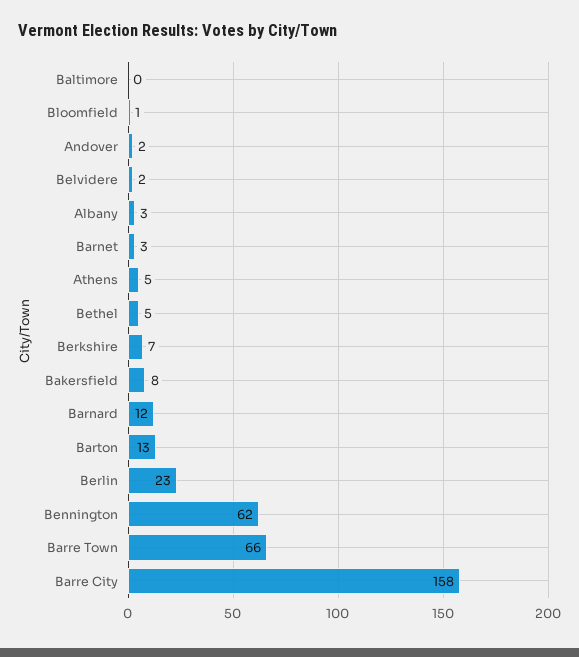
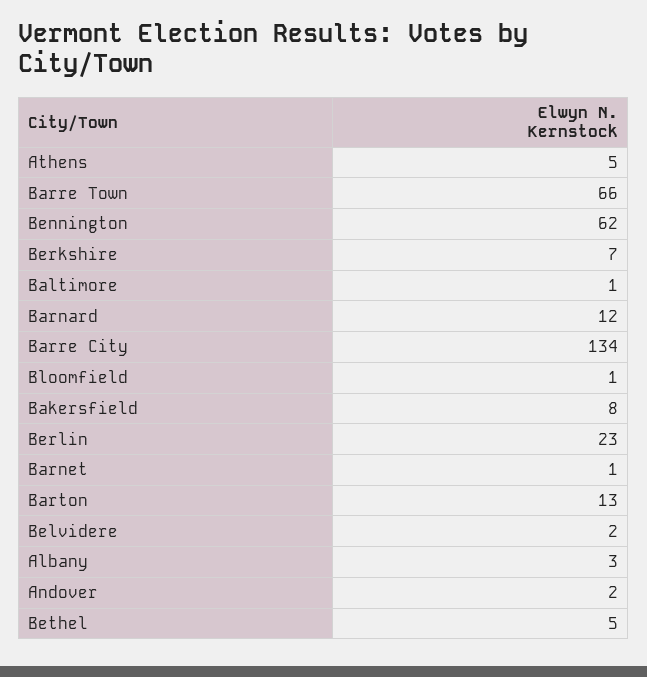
  {
-   "Baltimore": 0,
+   "Baltimore": 1,
    "Bloomfield": 1,
    "Andover": 2,
    "Belvidere": 2,
    "Albany": 3,
-   "Barnet": 3,
+   "Barnet": 1,
    "Athens": 5,
    "Bethel": 5,
    "Berkshire": 7,
    "Bakersfield": 8,
    "Barnard": 12,
    "Barton": 13,
    "Berlin": 23,
    "Bennington": 62,
    "Barre Town": 66,
-   "Barre City": 158
+   "Barre City": 134
  }

